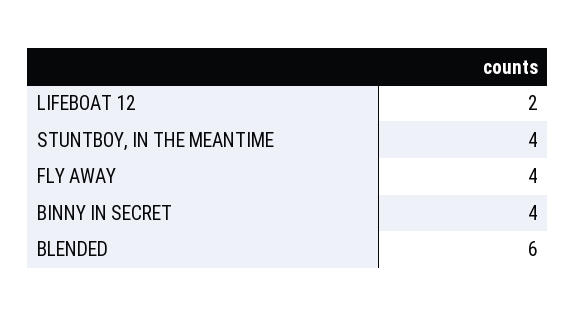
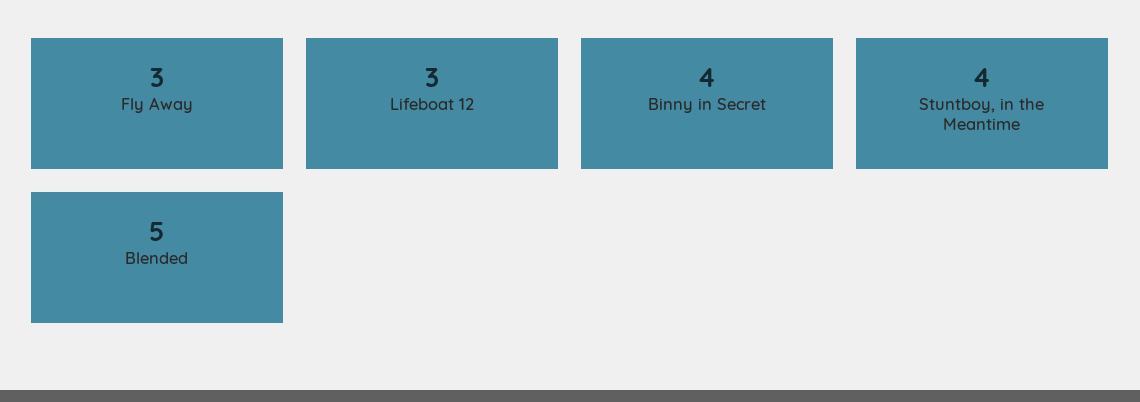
  {
-   "LIFEBOAT 12": 2,
+   "LIFEBOAT 12": 3,
    "STUNTBOY, IN THE MEANTIME": 4,
-   "FLY AWAY": 4,
+   "FLY AWAY": 3,
    "BINNY IN SECRET": 4,
-   "BLENDED": 6
+   "BLENDED": 5
  }

